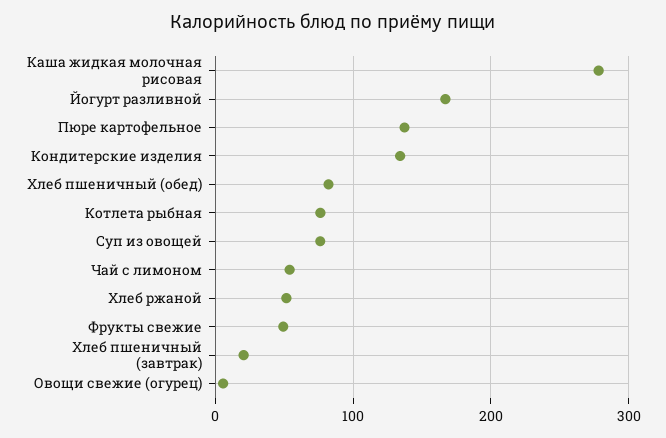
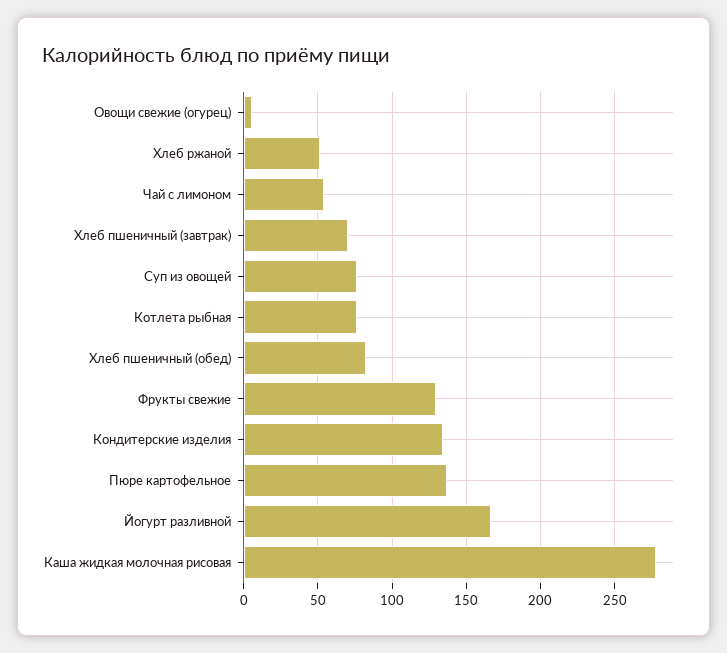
  {
    "Каша жидкая молочная рисовая": 280,
    "Йогурт разливной": 165,
    "Пюре картофельное": 135,
    "Кондитерские изделия": 135,
    "Хлеб пшеничный (обед)": 80,
    "Котлета рыбная": 75,
    "Суп из овощей": 75,
    "Чай с лимоном": 55,
    "Хлеб ржаной": 50,
-   "Фрукты свежие": 50,
+   "Фрукты свежие": 130,
-   "Хлеб пшеничный (завтрак)": 20,
+   "Хлеб пшеничный (завтрак)": 70,
    "Овощи свежие (огурец)": 5
  }

